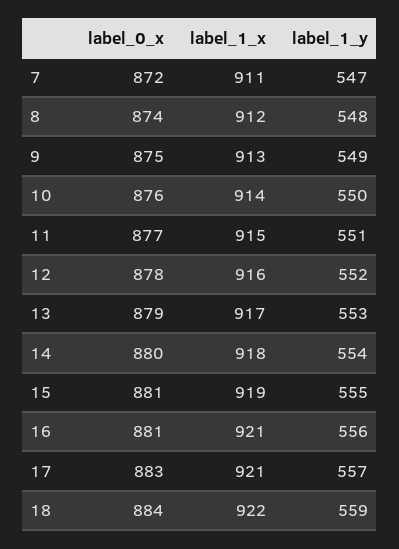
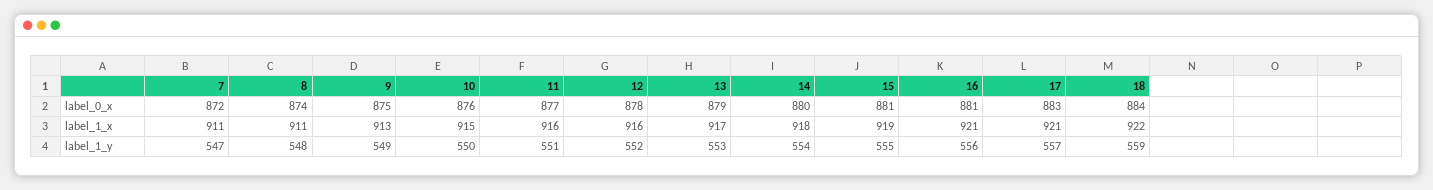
  {
    "label_0_x": {
      "7": 872,
      "8": 874,
      "9": 875,
      "10": 876,
      "11": 877,
      "12": 878,
      "13": 879,
      "14": 880,
      "15": 881,
      "16": 881,
      "17": 883,
      "18": 884
    },
    "label_1_x": {
      "7": 911,
-     "8": 912,
+     "8": 911,
      "9": 913,
-     "10": 914,
+     "10": 915,
-     "11": 915,
+     "11": 916,
      "12": 916,
      "13": 917,
      "14": 918,
      "15": 919,
      "16": 921,
      "17": 921,
      "18": 922
    },
    "label_1_y": {
      "7": 547,
      "8": 548,
      "9": 549,
      "10": 550,
      "11": 551,
      "12": 552,
      "13": 553,
      "14": 554,
      "15": 555,
      "16": 556,
      "17": 557,
      "18": 559
    }
  }

